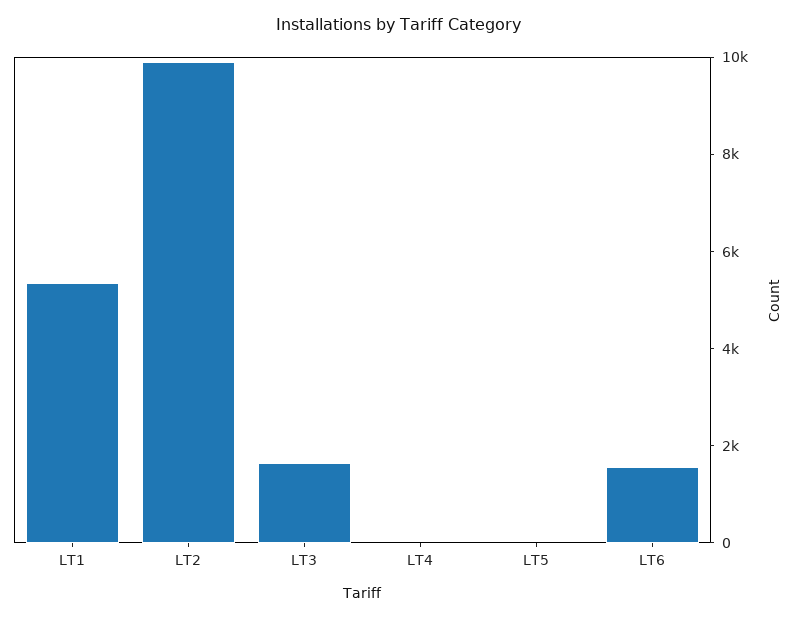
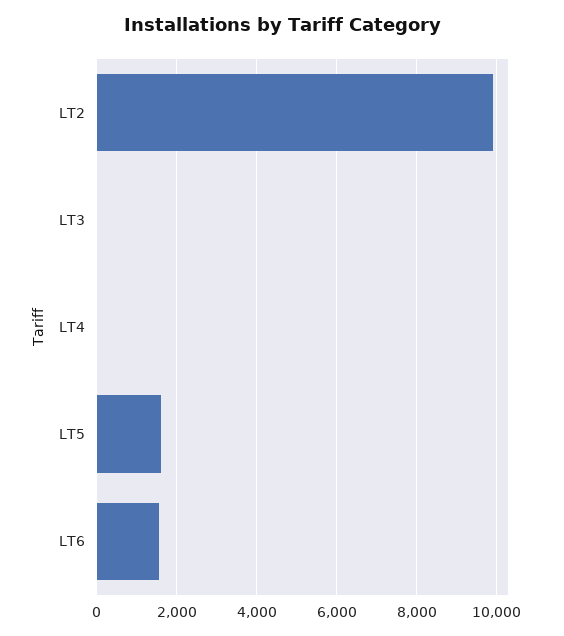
  {
-   "LT1": 5500,
    "LT2": 9800,
-   "LT3": 1500,
+   "LT3": 0,
    "LT4": 0,
-   "LT5": 0,
+   "LT5": 1600,
    "LT6": 1600
  }

